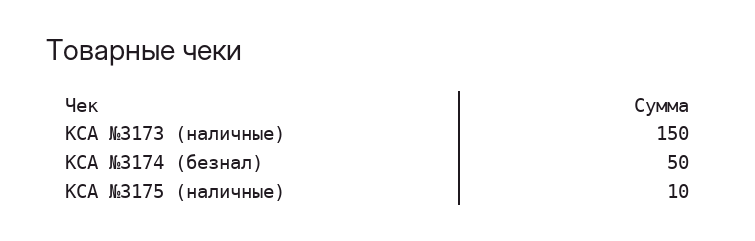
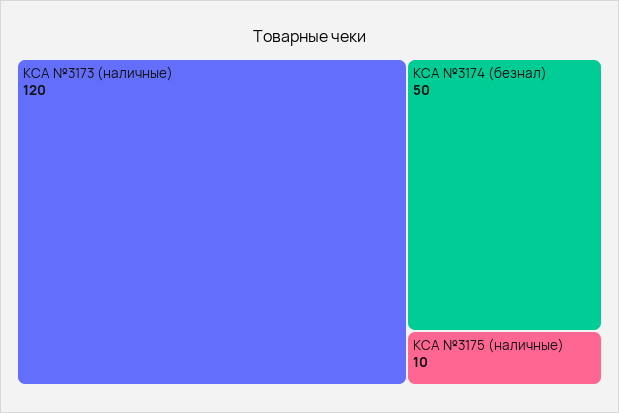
  {
-   "КСА №3173 (наличные)": 150,
+   "КСА №3173 (наличные)": 120,
    "КСА №3174 (безнал)": 50,
    "КСА №3175 (наличные)": 10
  }

